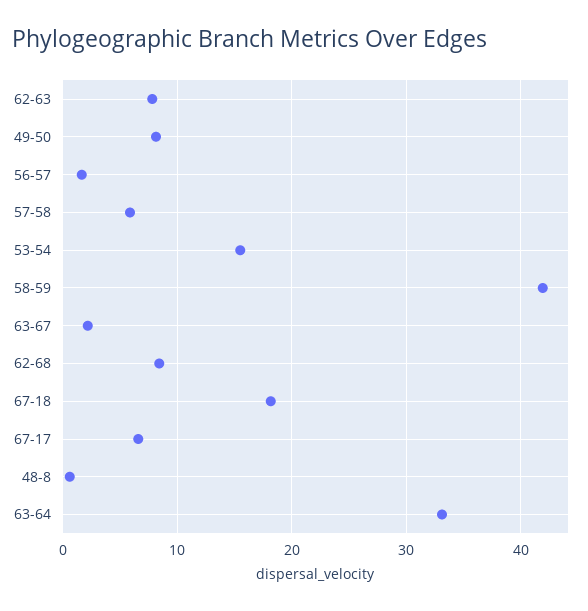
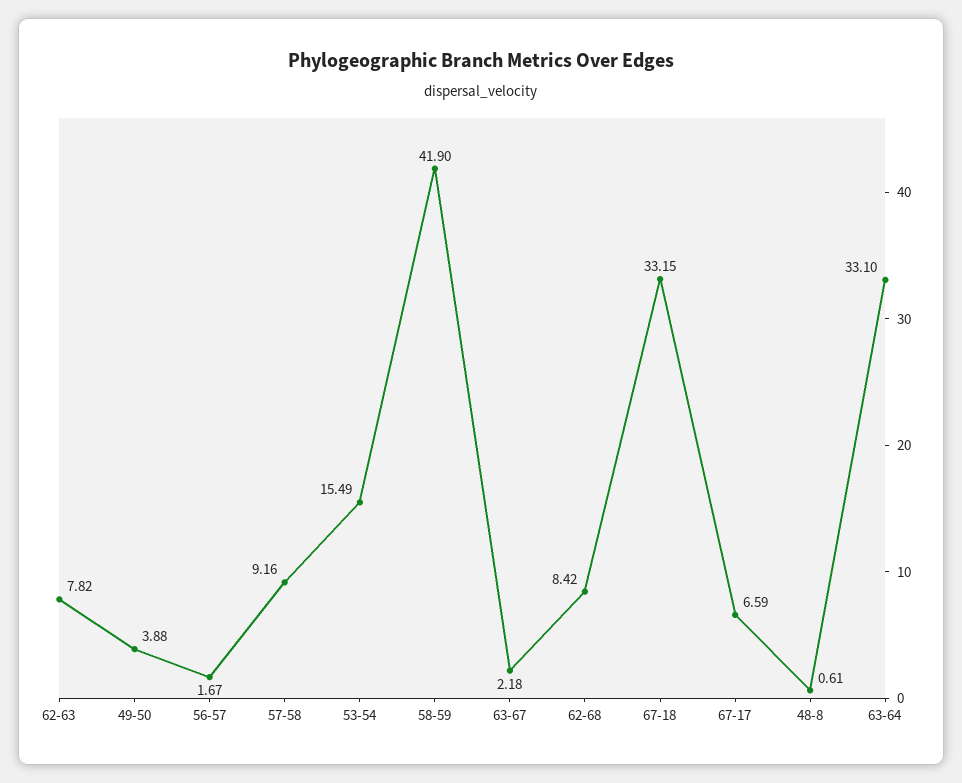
  {
    "62-63": 7.82,
-   "49-50": 8,
+   "49-50": 3.88,
    "56-57": 1.67,
-   "57-58": 6,
+   "57-58": 9.16,
    "53-54": 15.49,
    "58-59": 41.9,
    "63-67": 2.18,
    "62-68": 8.42,
-   "67-18": 18,
+   "67-18": 33.15,
    "67-17": 6.59,
    "48-8": 0.61,
    "63-64": 33.1
  }

